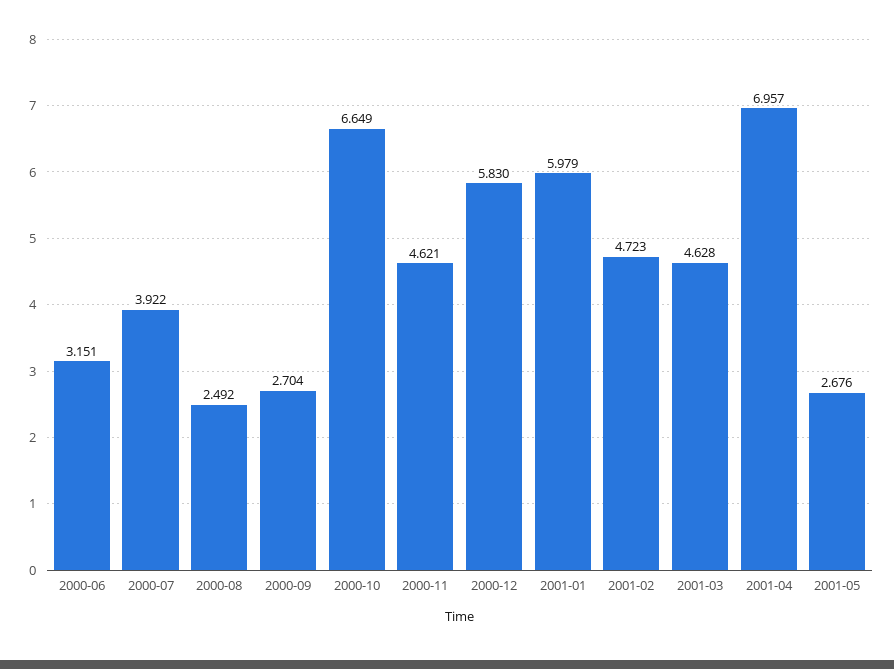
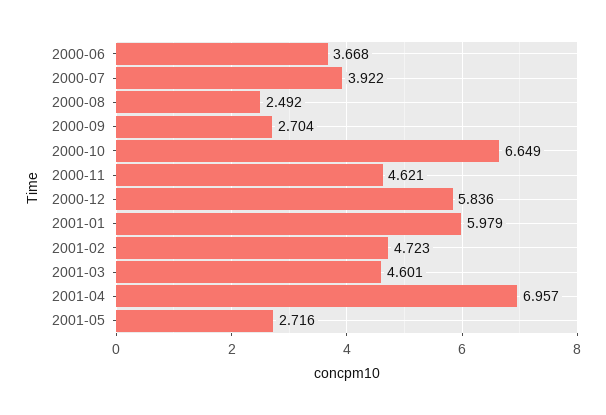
  {
-   "2000-06": 3.151,
+   "2000-06": 3.668,
    "2000-07": 3.922,
    "2000-08": 2.492,
    "2000-09": 2.704,
    "2000-10": 6.649,
    "2000-11": 4.621,
-   "2000-12": 5.83,
+   "2000-12": 5.836,
    "2001-01": 5.979,
    "2001-02": 4.723,
-   "2001-03": 4.628,
+   "2001-03": 4.601,
    "2001-04": 6.957,
-   "2001-05": 2.676
+   "2001-05": 2.716
  }

